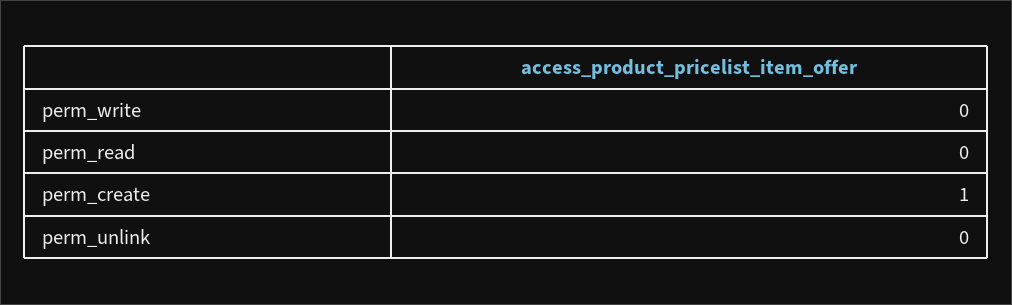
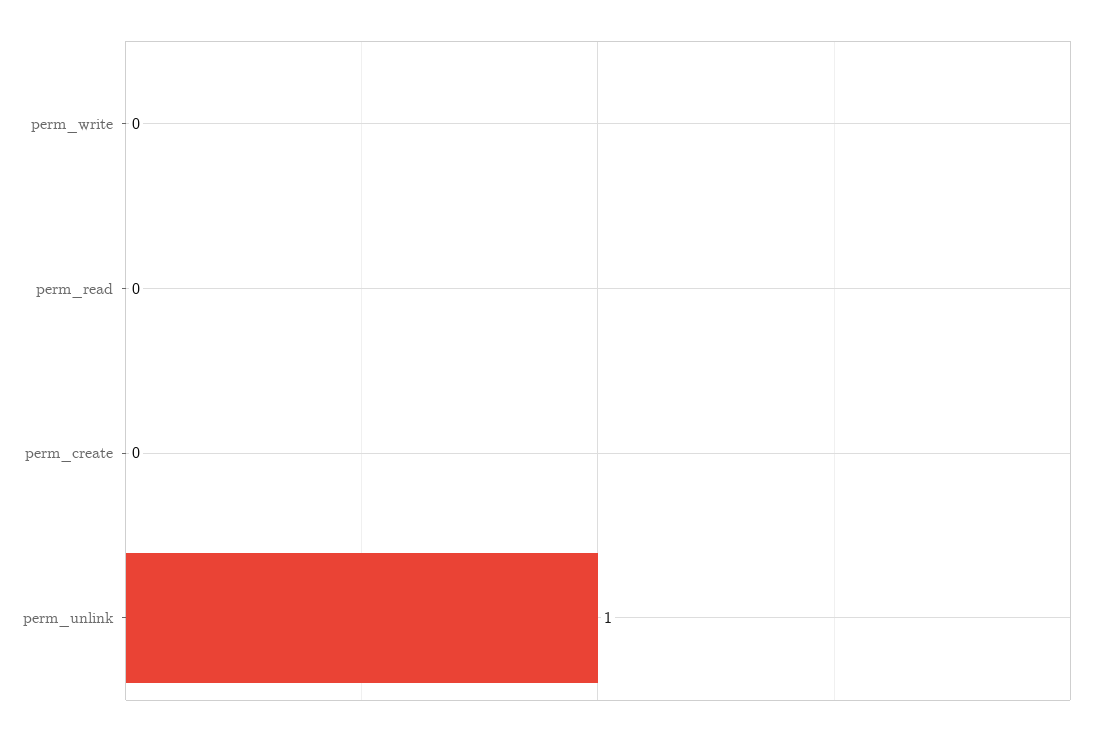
  {
    "perm_write": 0,
    "perm_read": 0,
-   "perm_create": 1,
+   "perm_create": 0,
-   "perm_unlink": 0
+   "perm_unlink": 1
  }

